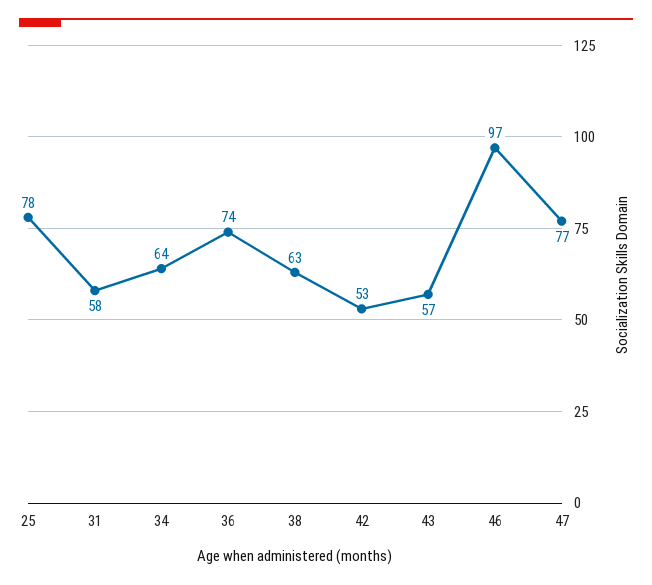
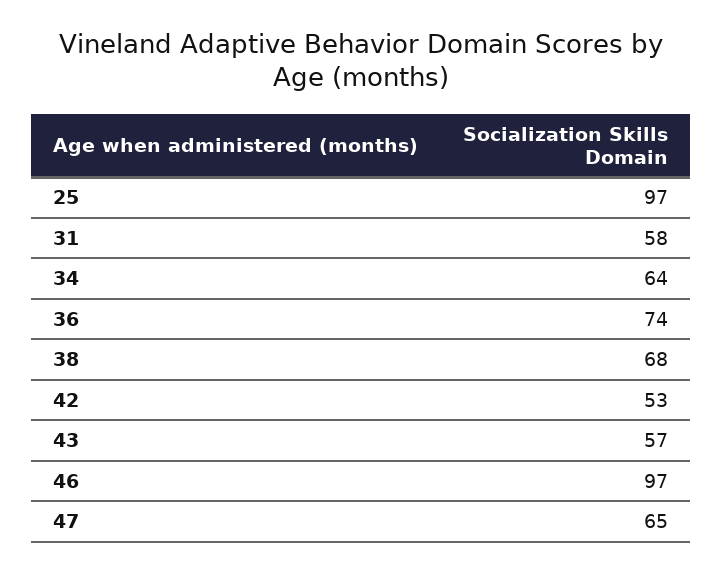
  {
-   "25": 78,
+   "25": 97,
    "31": 58,
    "34": 64,
    "36": 74,
-   "38": 63,
+   "38": 68,
    "42": 53,
    "43": 57,
    "46": 97,
-   "47": 77
+   "47": 65
  }

